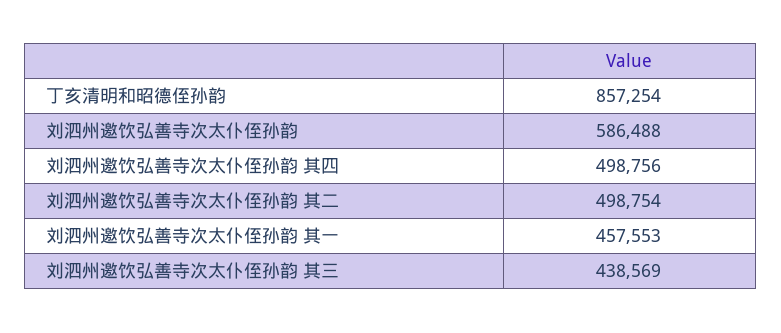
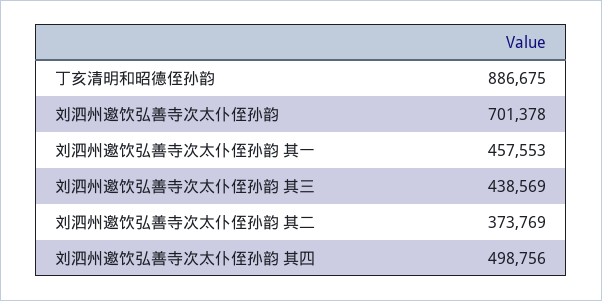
  {
-   "丁亥清明和昭德侄孙韵": 857254,
+   "丁亥清明和昭德侄孙韵": 886675,
-   "刘泗州邀饮弘善寺次太仆侄孙韵": 586488,
+   "刘泗州邀饮弘善寺次太仆侄孙韵": 701378,
    "刘泗州邀饮弘善寺次太仆侄孙韵 其四": 498756,
-   "刘泗州邀饮弘善寺次太仆侄孙韵 其二": 498754,
+   "刘泗州邀饮弘善寺次太仆侄孙韵 其二": 373769,
    "刘泗州邀饮弘善寺次太仆侄孙韵 其一": 457553,
    "刘泗州邀饮弘善寺次太仆侄孙韵 其三": 438569
  }

